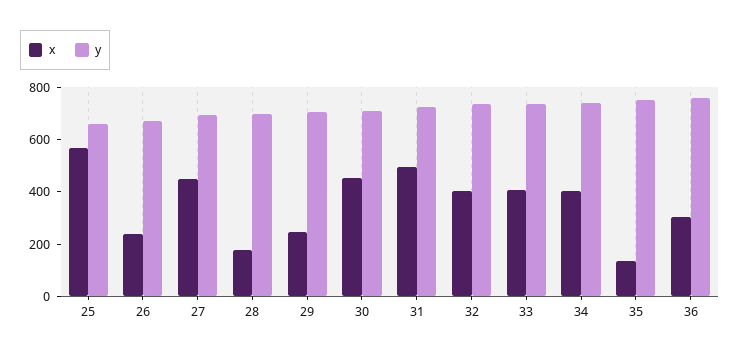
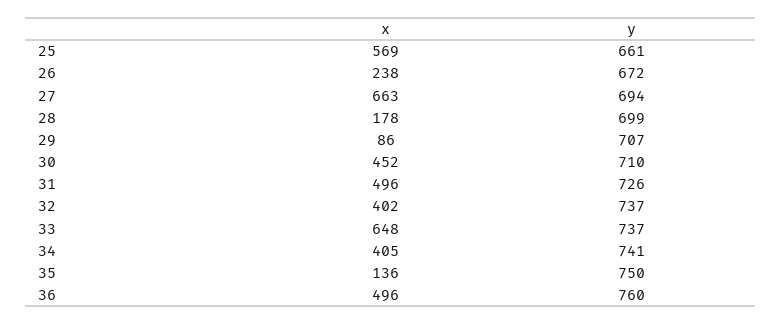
  {
    "x": {
      "25": 569,
      "26": 238,
-     "27": 450,
+     "27": 663,
      "28": 178,
-     "29": 250,
+     "29": 86,
      "30": 452,
      "31": 496,
      "32": 402,
-     "33": 400,
+     "33": 648,
      "34": 405,
      "35": 136,
-     "36": 300
+     "36": 496
    },
    "y": {
      "25": 661,
      "26": 672,
      "27": 694,
      "28": 699,
      "29": 707,
      "30": 710,
      "31": 726,
      "32": 737,
      "33": 737,
      "34": 741,
      "35": 750,
      "36": 760
    }
  }

